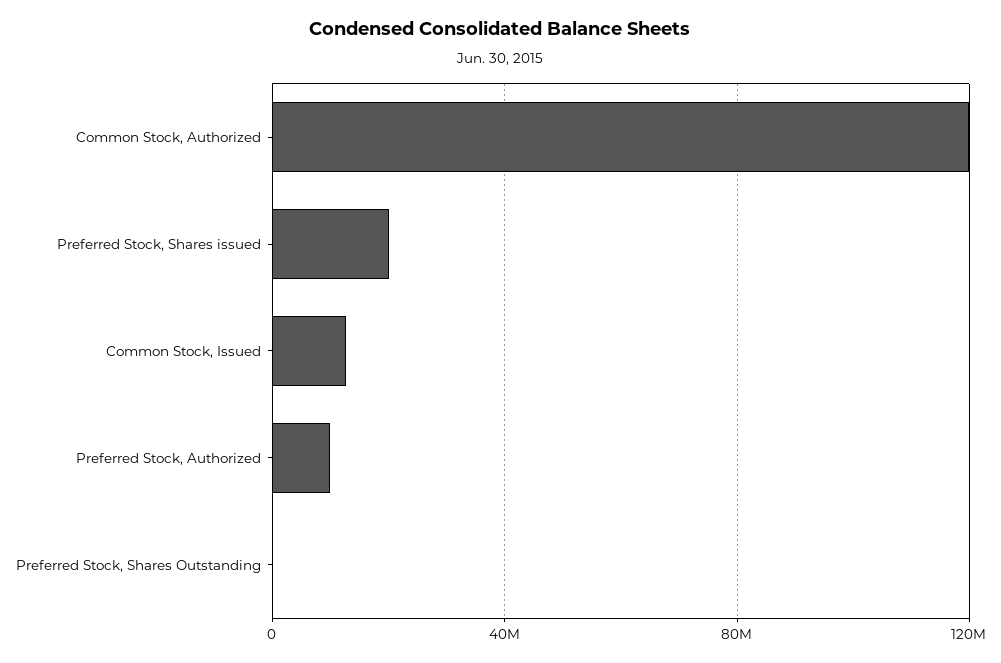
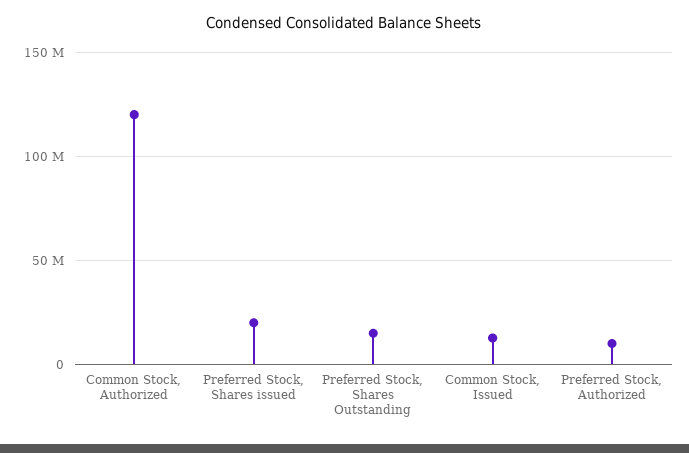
  {
    "Common Stock, Authorized": 120000000,
    "Preferred Stock, Shares issued": 20000000,
    "Common Stock, Issued": 15000000,
    "Preferred Stock, Authorized": 10000000,
-   "Preferred Stock, Shares Outstanding": 0
+   "Preferred Stock, Shares Outstanding": 15000000
  }

